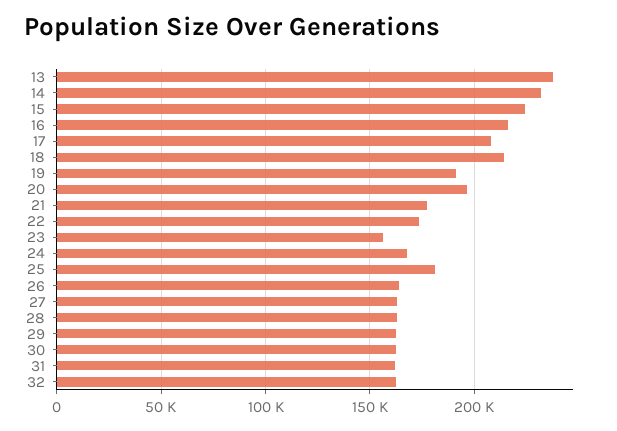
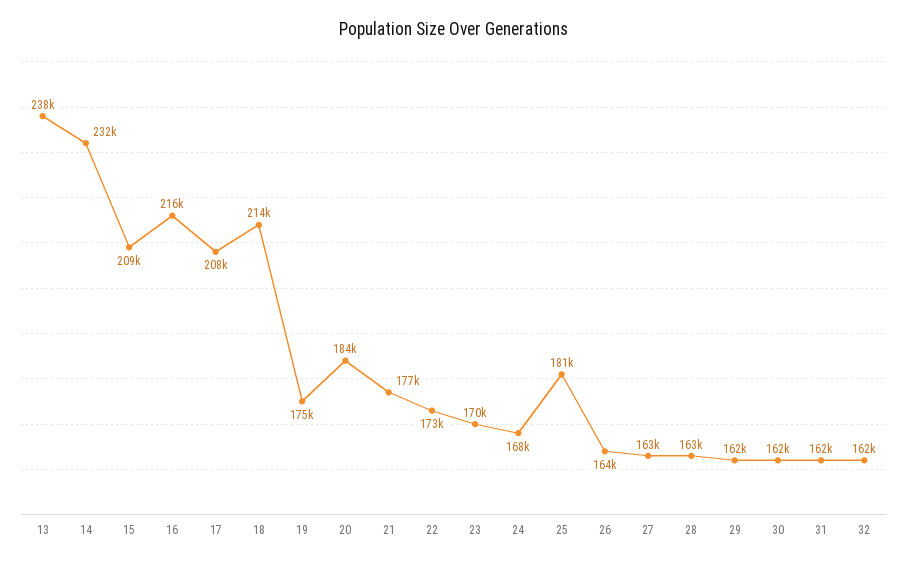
  {
    "13": 238000,
    "14": 232000,
-   "15": 225000,
+   "15": 209000,
    "16": 216000,
    "17": 208000,
    "18": 214000,
-   "19": 190000,
+   "19": 175000,
-   "20": 195000,
+   "20": 184000,
    "21": 177000,
    "22": 173000,
-   "23": 155000,
+   "23": 170000,
    "24": 168000,
    "25": 181000,
    "26": 164000,
    "27": 163000,
    "28": 163000,
    "29": 162000,
    "30": 162000,
    "31": 162000,
    "32": 162000
  }

